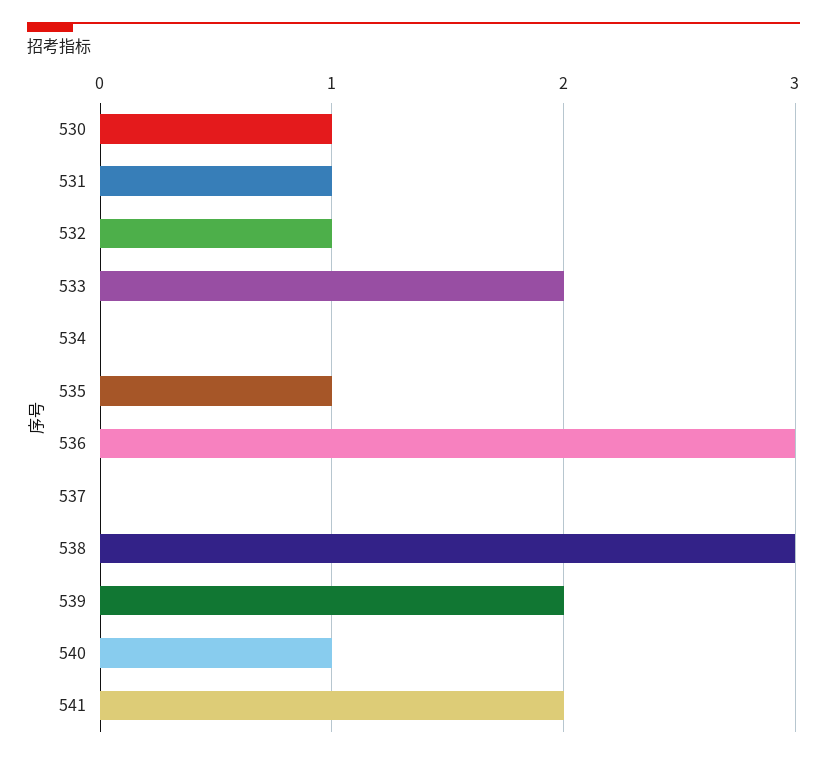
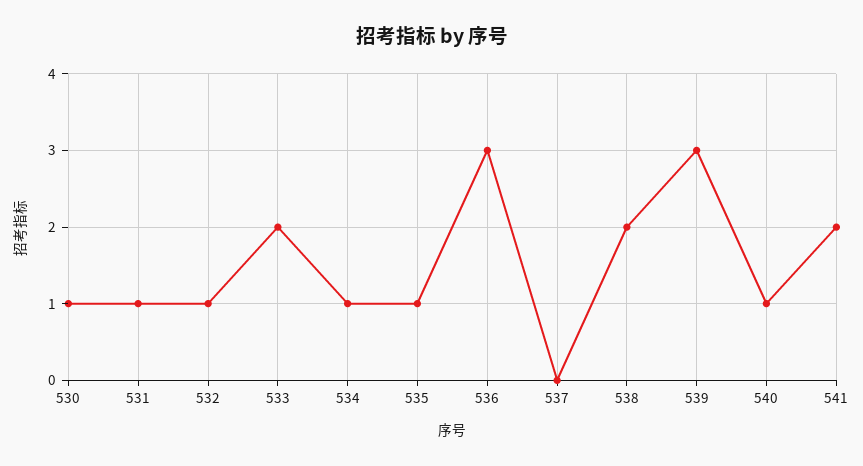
  {
    "530": 1,
    "531": 1,
    "532": 1,
    "533": 2,
-   "534": 0,
+   "534": 1,
    "535": 1,
    "536": 3,
    "537": 0,
-   "538": 3,
+   "538": 2,
-   "539": 2,
+   "539": 3,
    "540": 1,
    "541": 2
  }

